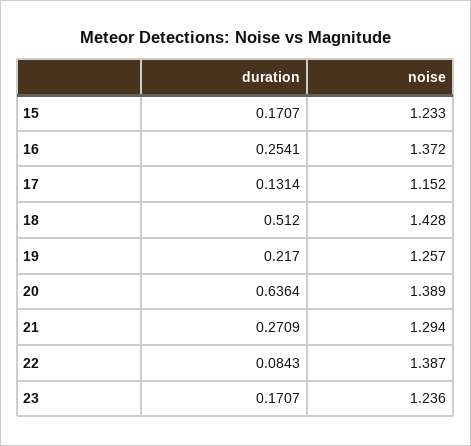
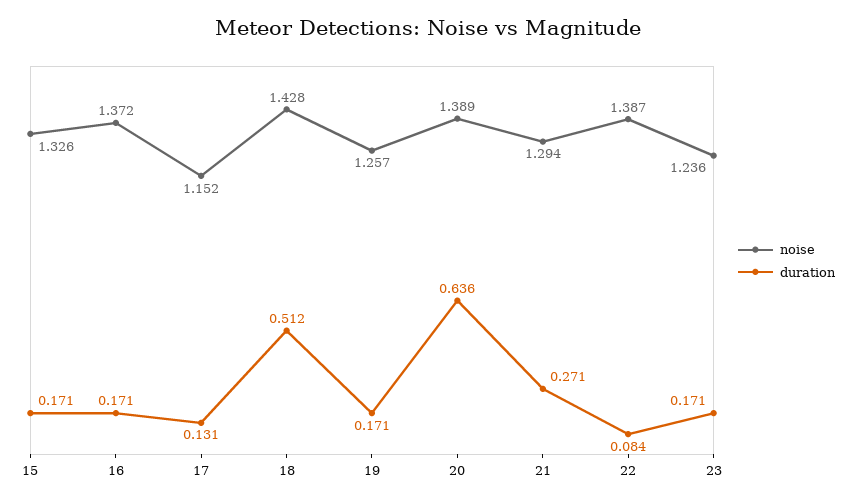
  {
    "duration": {
      "15": 0.1707,
-     "16": 0.2541,
+     "16": 0.171,
      "17": 0.1314,
      "18": 0.512,
-     "19": 0.217,
+     "19": 0.171,
      "20": 0.6364,
      "21": 0.2709,
      "22": 0.0843,
      "23": 0.1707
    },
    "noise": {
-     "15": 1.233,
+     "15": 1.326,
      "16": 1.372,
      "17": 1.152,
      "18": 1.428,
      "19": 1.257,
      "20": 1.389,
      "21": 1.294,
      "22": 1.387,
      "23": 1.236
    }
  }

